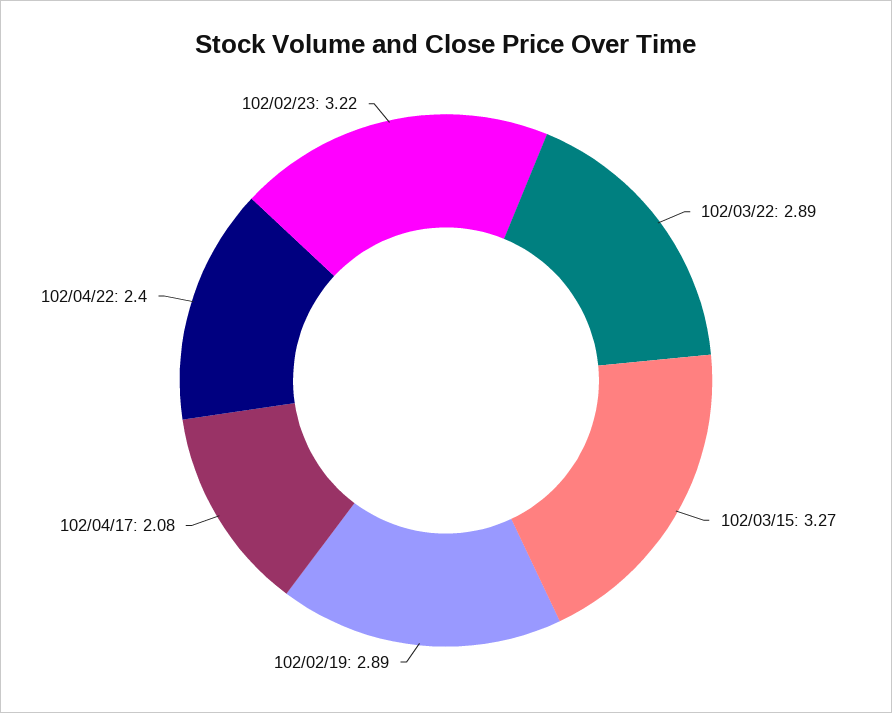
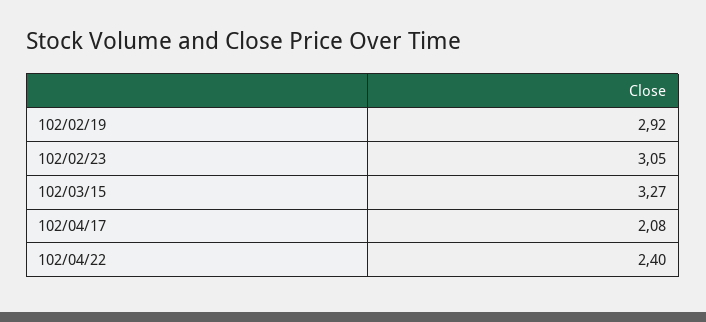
  {
-   "102/03/22": 2.89,
    "102/03/15": 3.27,
-   "102/02/19": 2.89,
+   "102/02/19": 2.92,
    "102/04/17": 2.08,
    "102/04/22": 2.4,
-   "102/02/23": 3.22
+   "102/02/23": 3.05
  }

